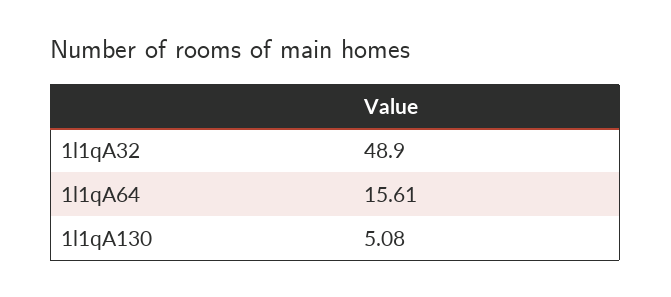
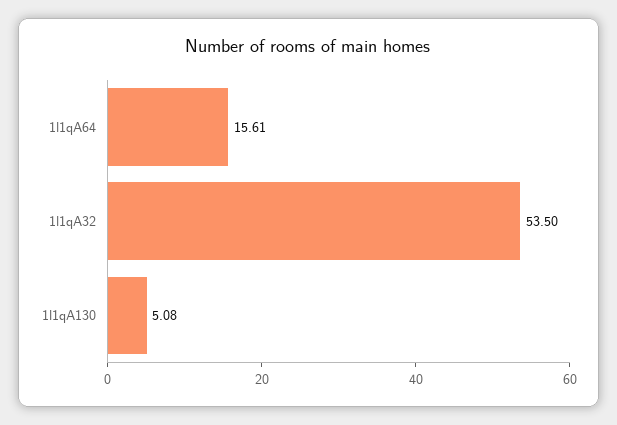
  {
-   "1l1qA32": 48.9,
+   "1l1qA32": 53.5,
    "1l1qA64": 15.61,
    "1l1qA130": 5.08
  }

